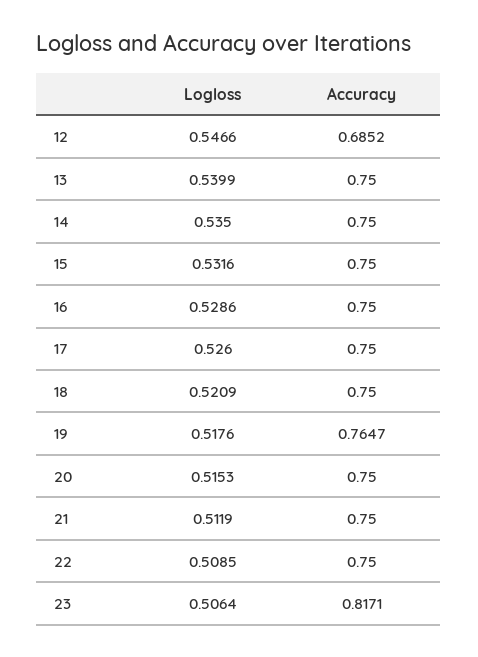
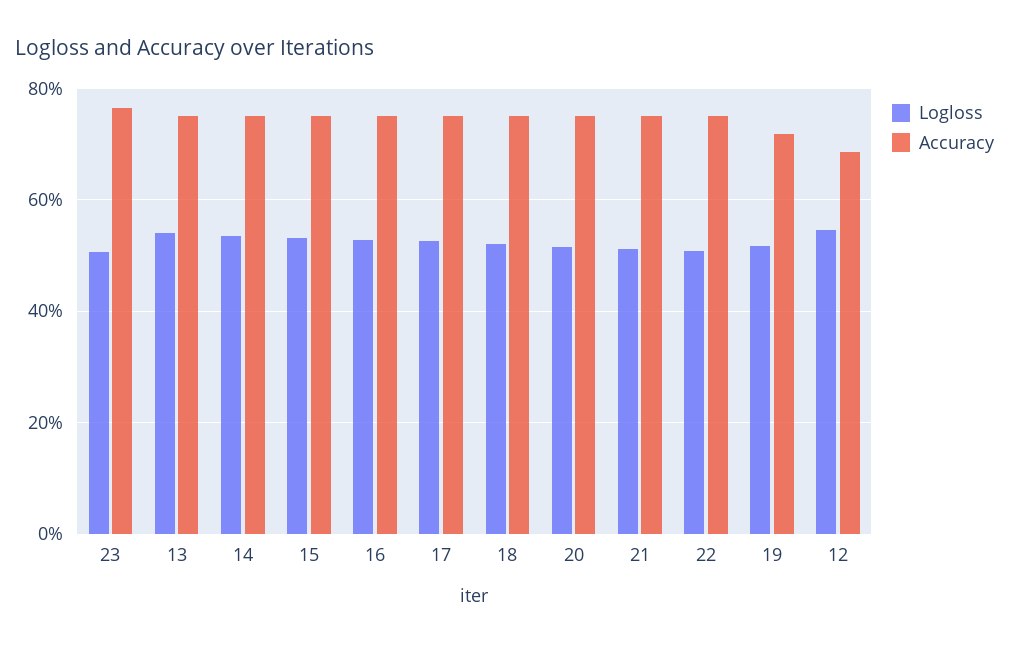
  {
    "Logloss": {
      "12": 0.5466,
      "13": 0.5399,
      "14": 0.535,
      "15": 0.5316,
      "16": 0.5286,
      "17": 0.526,
      "18": 0.5209,
      "19": 0.5176,
      "20": 0.5153,
      "21": 0.5119,
      "22": 0.5085,
      "23": 0.5064
    },
    "Accuracy": {
      "12": 0.6852,
      "13": 0.75,
      "14": 0.75,
      "15": 0.75,
      "16": 0.75,
      "17": 0.75,
      "18": 0.75,
-     "19": 0.7647,
+     "19": 0.72,
      "20": 0.75,
      "21": 0.75,
      "22": 0.75,
-     "23": 0.8171
+     "23": 0.76
    }
  }

